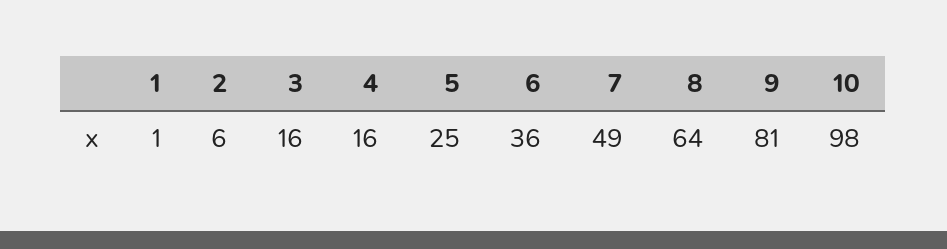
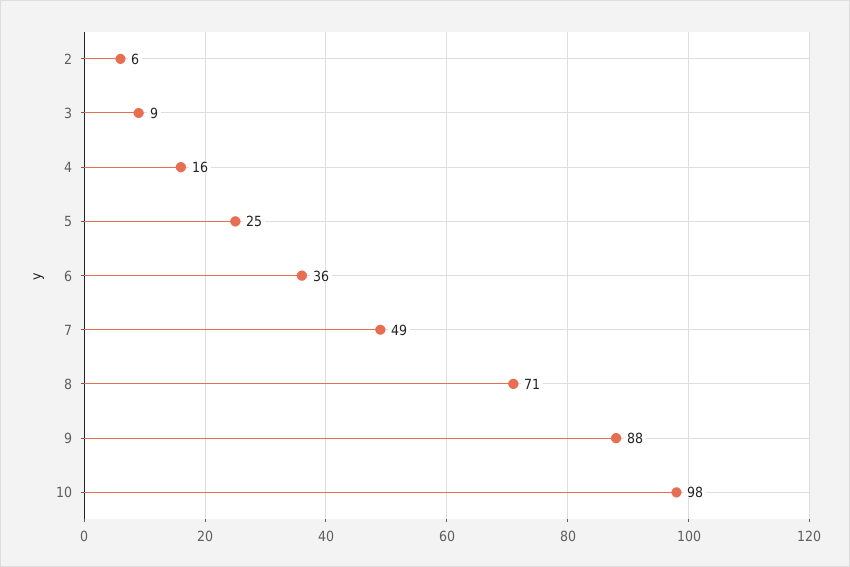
  {
-   "1": 1,
    "2": 6,
-   "3": 16,
+   "3": 9,
    "4": 16,
    "5": 25,
    "6": 36,
    "7": 49,
-   "8": 64,
+   "8": 71,
-   "9": 81,
+   "9": 88,
    "10": 98
  }

